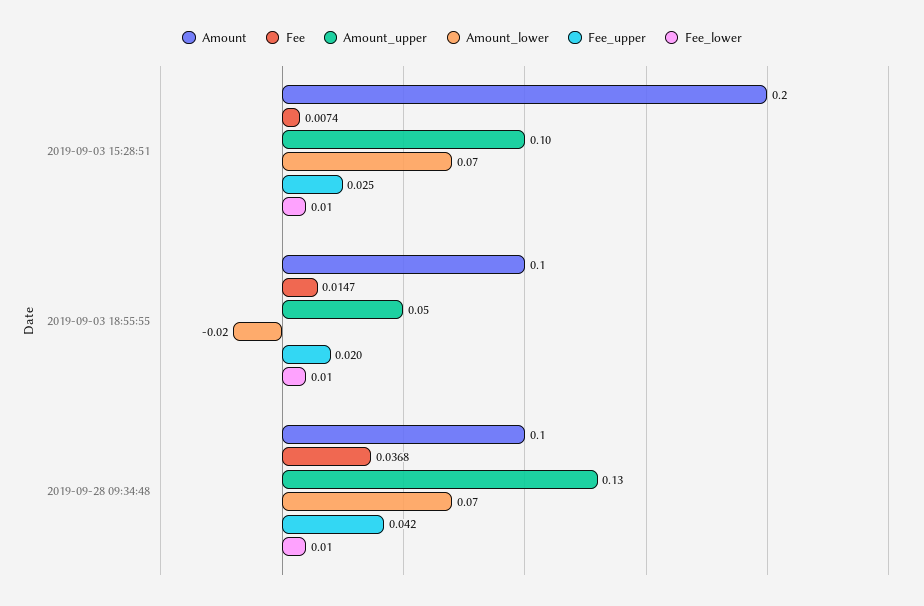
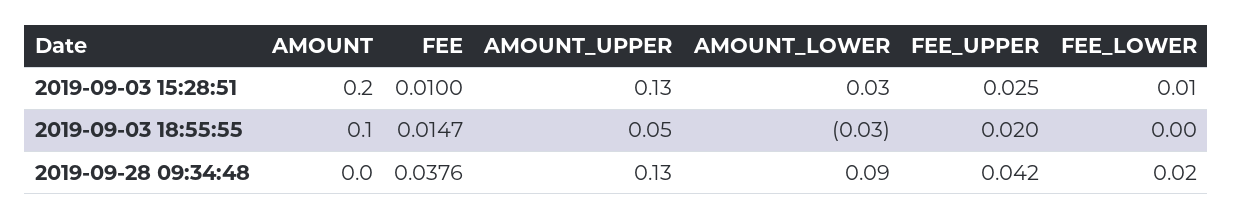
  {
    "Amount": {
      "2019-09-03 15:28:51": 0.2,
      "2019-09-03 18:55:55": 0.1,
-     "2019-09-28 09:34:48": 0.1
+     "2019-09-28 09:34:48": 0
    },
    "Fee": {
-     "2019-09-03 15:28:51": 0.0074,
+     "2019-09-03 15:28:51": 0.01,
      "2019-09-03 18:55:55": 0.0147,
-     "2019-09-28 09:34:48": 0.0368
+     "2019-09-28 09:34:48": 0.0376
    },
    "Amount_upper": {
-     "2019-09-03 15:28:51": 0.1,
+     "2019-09-03 15:28:51": 0.13,
      "2019-09-03 18:55:55": 0.05,
      "2019-09-28 09:34:48": 0.13
    },
    "Amount_lower": {
-     "2019-09-03 15:28:51": 0.07,
+     "2019-09-03 15:28:51": 0.03,
-     "2019-09-03 18:55:55": -0.02,
+     "2019-09-03 18:55:55": -0.03,
-     "2019-09-28 09:34:48": 0.07
+     "2019-09-28 09:34:48": 0.09
    },
    "Fee_upper": {
      "2019-09-03 15:28:51": 0.025,
      "2019-09-03 18:55:55": 0.02,
      "2019-09-28 09:34:48": 0.042
    },
    "Fee_lower": {
      "2019-09-03 15:28:51": 0.01,
-     "2019-09-03 18:55:55": 0.01,
+     "2019-09-03 18:55:55": 0,
-     "2019-09-28 09:34:48": 0.01
+     "2019-09-28 09:34:48": 0.02
    }
  }

